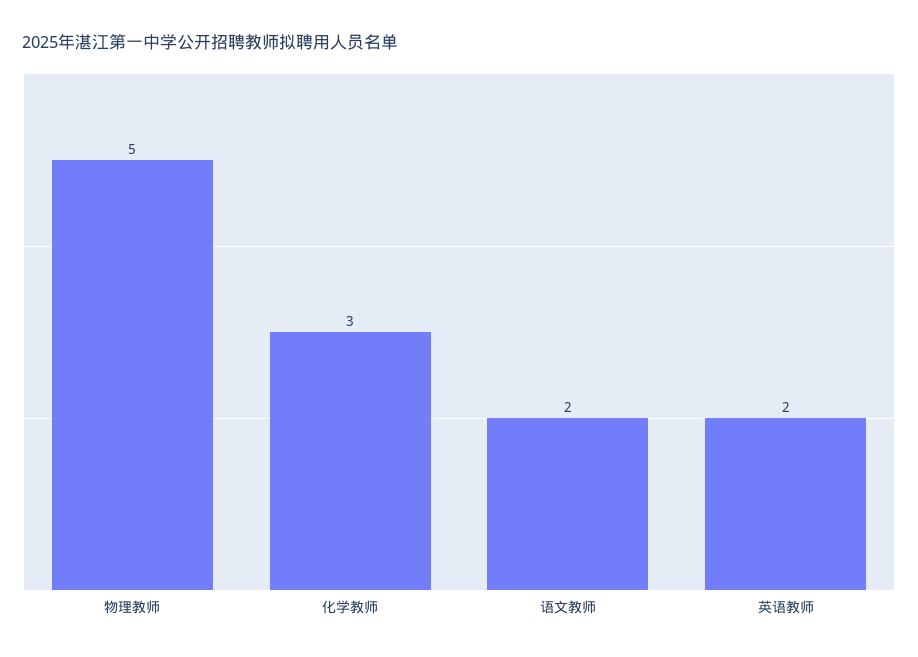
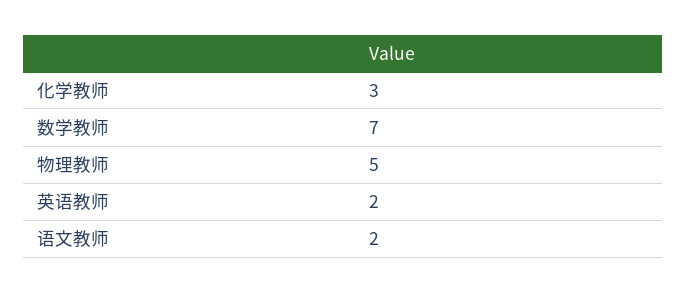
  {
    "物理教师": 5,
    "化学教师": 3,
    "语文教师": 2,
-   "英语教师": 2
+   "英语教师": 2,
+   "数学教师": 7
  }

